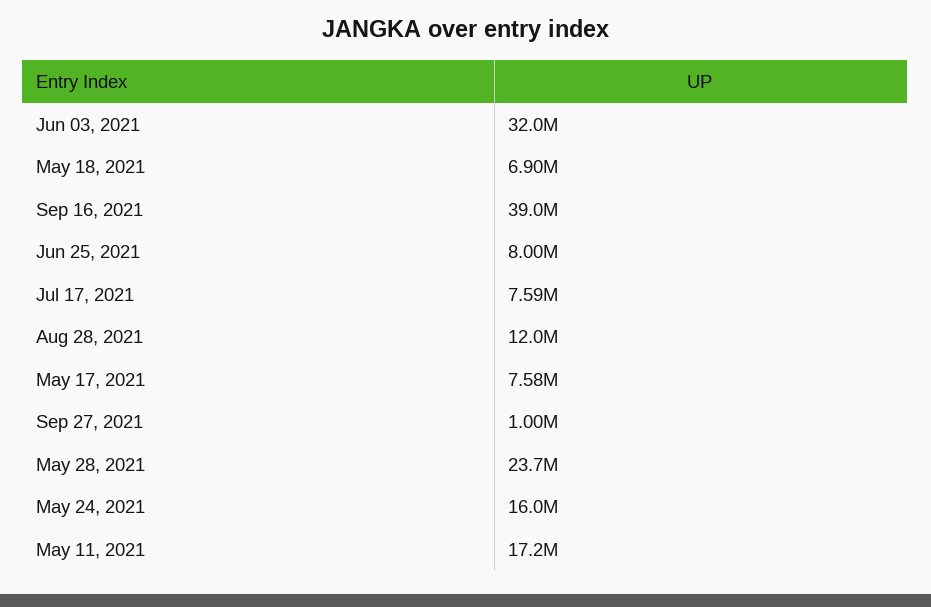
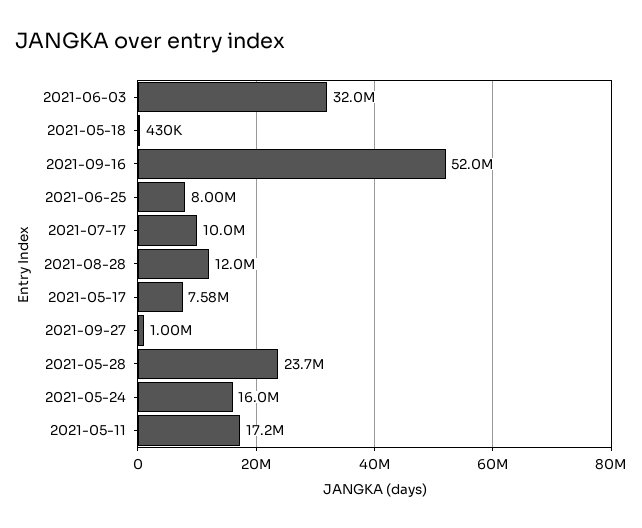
  {
    "Jun 03, 2021": 32000000,
-   "May 18, 2021": 6900000,
+   "May 18, 2021": 430000,
-   "Sep 16, 2021": 39000000,
+   "Sep 16, 2021": 52000000,
    "Jun 25, 2021": 8000000,
-   "Jul 17, 2021": 7590000,
+   "Jul 17, 2021": 10000000,
    "Aug 28, 2021": 12000000,
    "May 17, 2021": 7580000,
    "Sep 27, 2021": 1000000,
    "May 28, 2021": 23700000,
    "May 24, 2021": 16000000,
    "May 11, 2021": 17200000
  }

